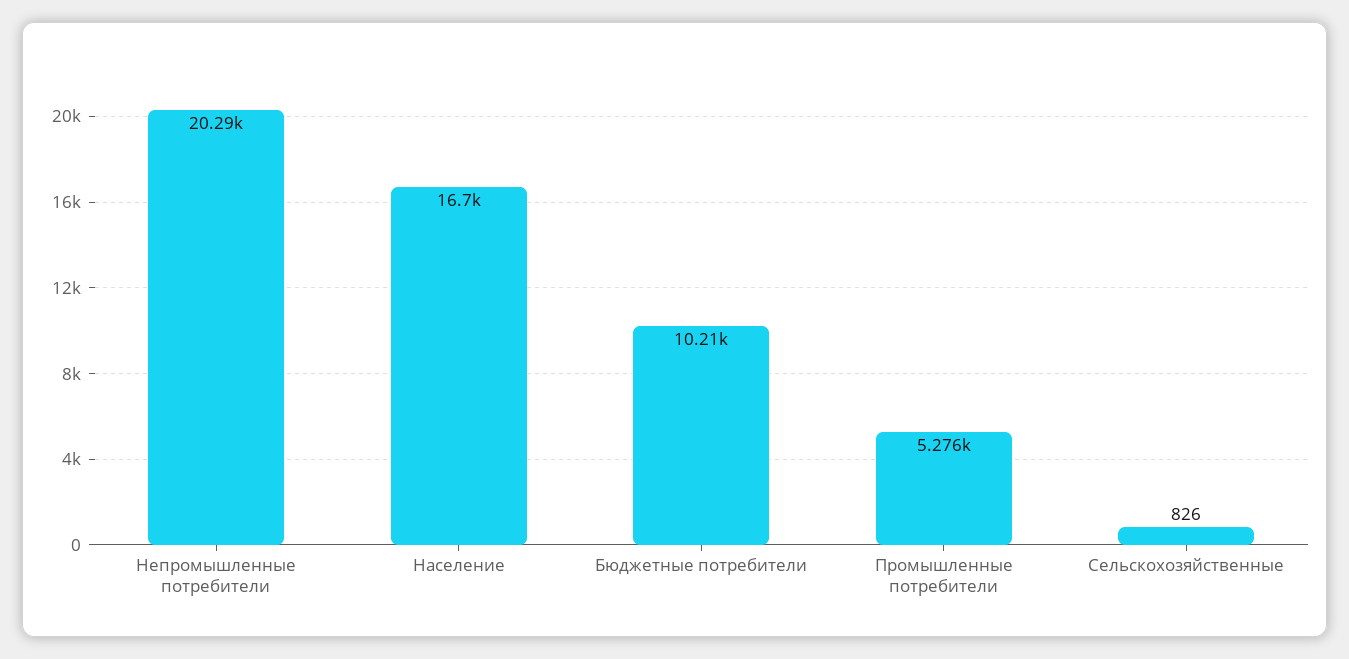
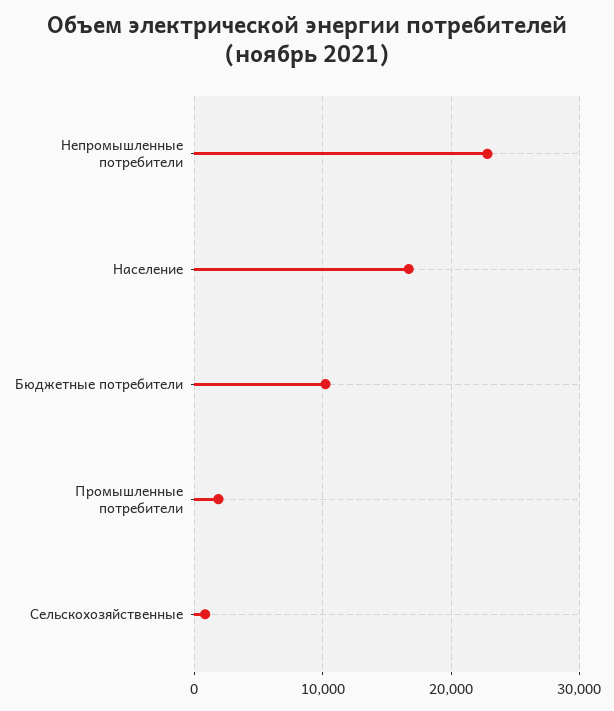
  {
-   "Непромышленные потребители": 20290,
+   "Непромышленные потребители": 23000,
    "Население": 16700,
    "Бюджетные потребители": 10210,
-   "Промышленные потребители": 5276,
+   "Промышленные потребители": 2000,
    "Сельскохозяйственные": 826
  }

